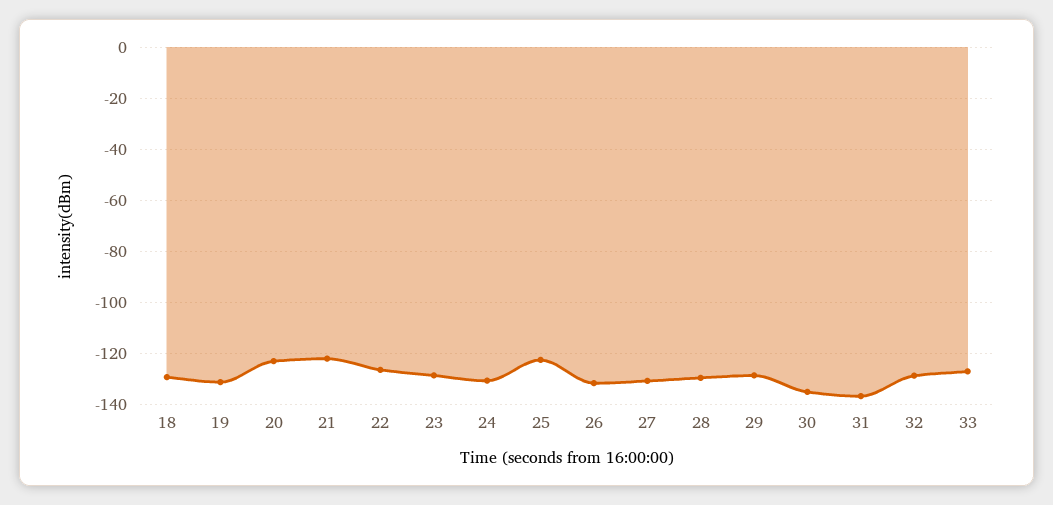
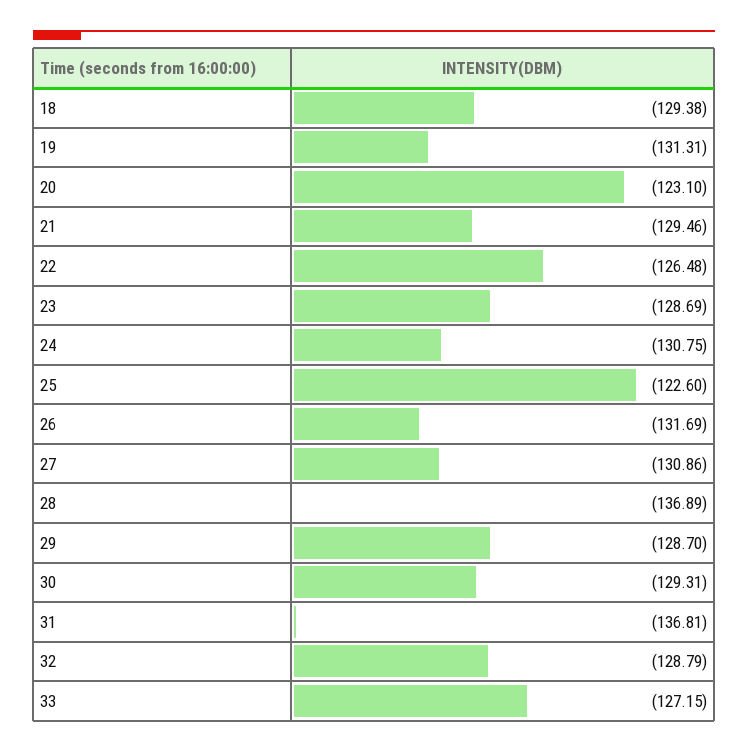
  {
    "18": -129.38,
    "19": -131.31,
    "20": -123.1,
-   "21": -122.5,
+   "21": -129.46,
    "22": -126.48,
    "23": -128.69,
    "24": -130.75,
    "25": -122.6,
    "26": -131.69,
    "27": -130.86,
-   "28": -130,
+   "28": -136.89,
    "29": -128.7,
-   "30": -135,
+   "30": -129.31,
    "31": -136.81,
    "32": -128.79,
    "33": -127.15
  }

